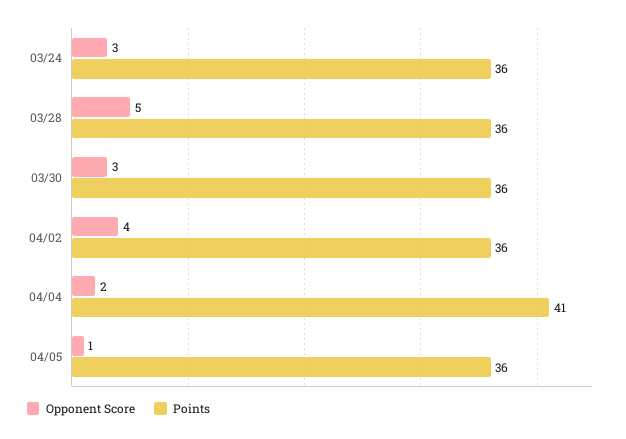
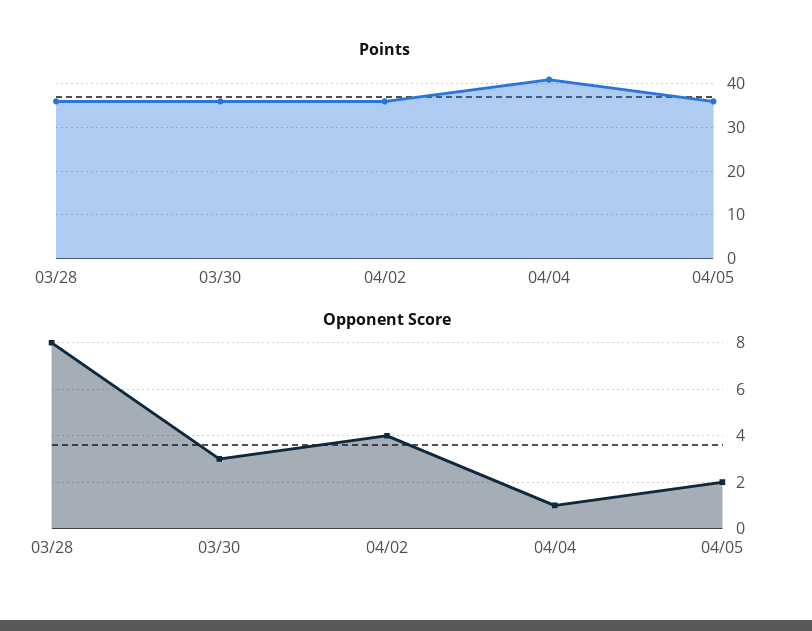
  {
    "Opponent Score": {
-     "03/24": 3,
-     "03/28": 5,
+     "03/28": 8,
      "03/30": 3,
      "04/02": 4,
-     "04/04": 2,
+     "04/04": 1,
-     "04/05": 1
+     "04/05": 2
    },
    "Points": {
-     "03/24": 36,
      "03/28": 36,
      "03/30": 36,
      "04/02": 36,
      "04/04": 41,
      "04/05": 36
    }
  }

